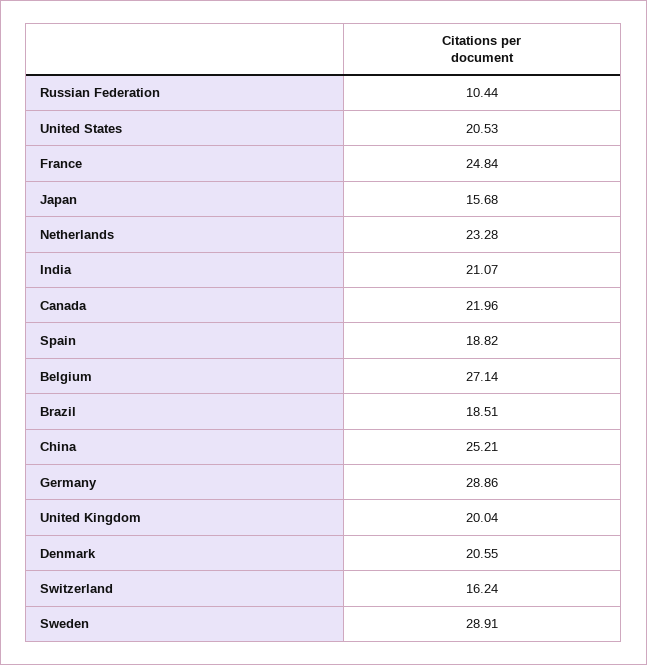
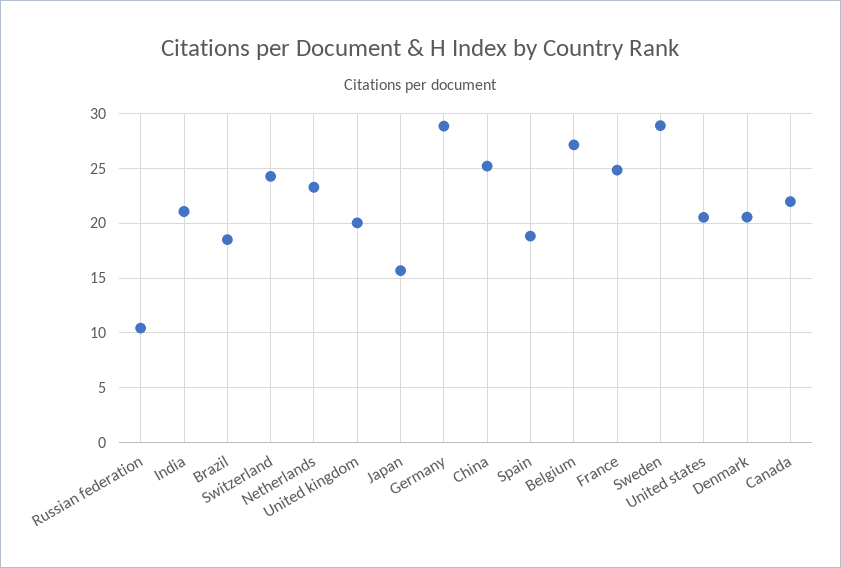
  {
    "Russian Federation": 10.44,
    "United States": 20.53,
    "France": 24.84,
    "Japan": 15.68,
    "Netherlands": 23.28,
    "India": 21.07,
    "Canada": 21.96,
    "Spain": 18.82,
    "Belgium": 27.14,
    "Brazil": 18.51,
    "China": 25.21,
    "Germany": 28.86,
    "United Kingdom": 20.04,
    "Denmark": 20.55,
-   "Switzerland": 16.24,
+   "Switzerland": 24,
    "Sweden": 28.91
  }

